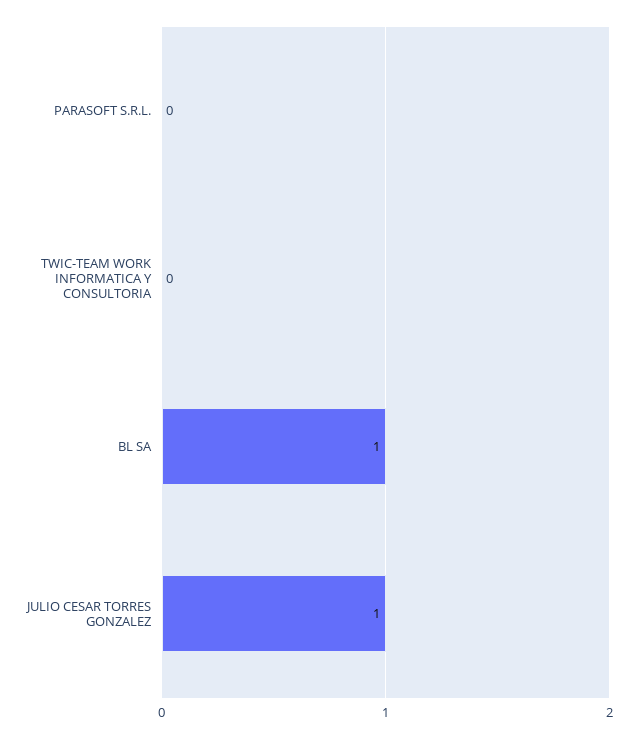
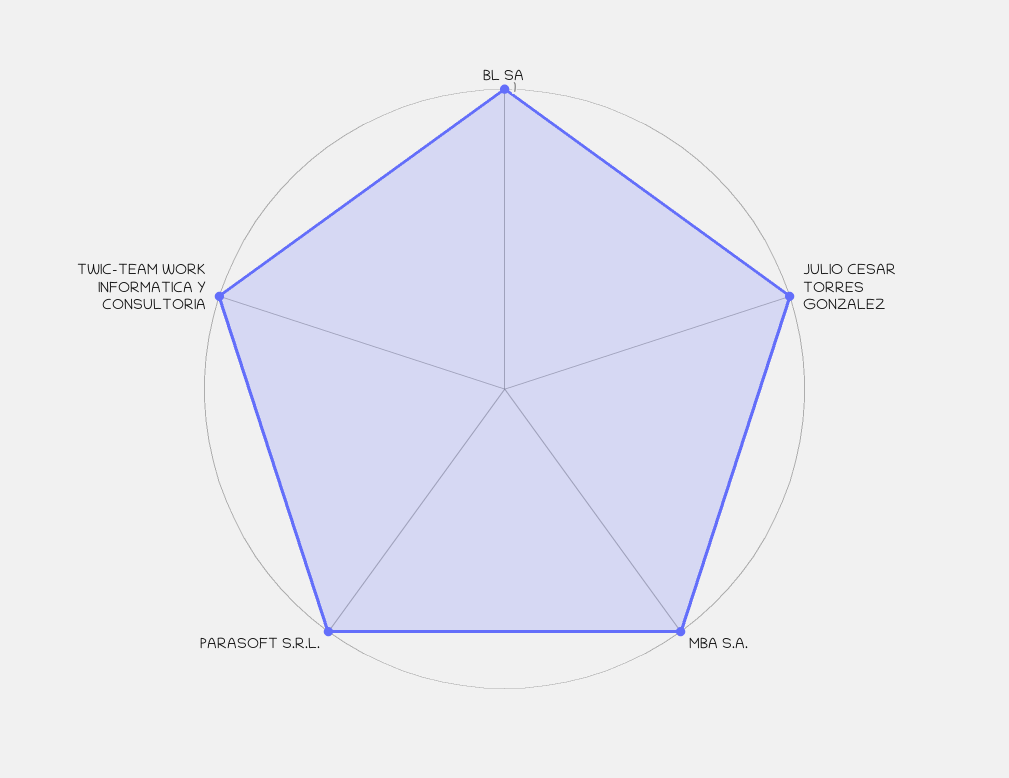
  {
-   "PARASOFT S.R.L.": 0,
+   "PARASOFT S.R.L.": 1,
-   "TWIC-TEAM WORK INFORMATICA Y CONSULTORIA": 0,
+   "TWIC-TEAM WORK INFORMATICA Y CONSULTORIA": 1,
    "BL SA": 1,
-   "JULIO CESAR TORRES GONZALEZ": 1
+   "JULIO CESAR TORRES GONZALEZ": 1,
+   "MBA S.A.": 1
  }

